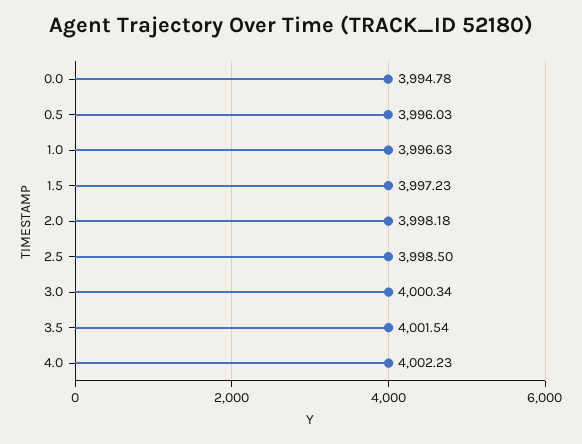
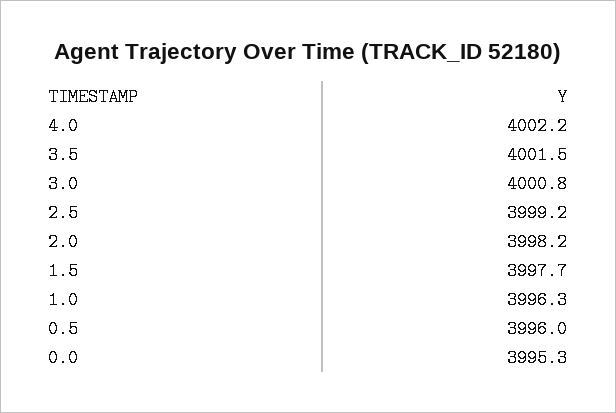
  {
-   "0.0": 3994.78,
+   "0.0": 3995.3,
    "0.5": 3996.03,
-   "1.0": 3996.63,
+   "1.0": 3996.3,
-   "1.5": 3997.23,
+   "1.5": 3997.7,
    "2.0": 3998.18,
-   "2.5": 3998.5,
+   "2.5": 3999.2,
-   "3.0": 4000.34,
+   "3.0": 4000.8,
    "3.5": 4001.54,
    "4.0": 4002.23
  }

